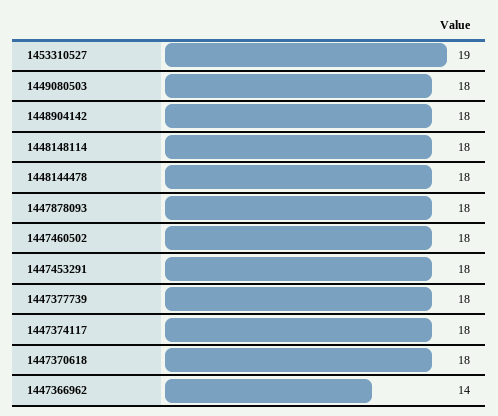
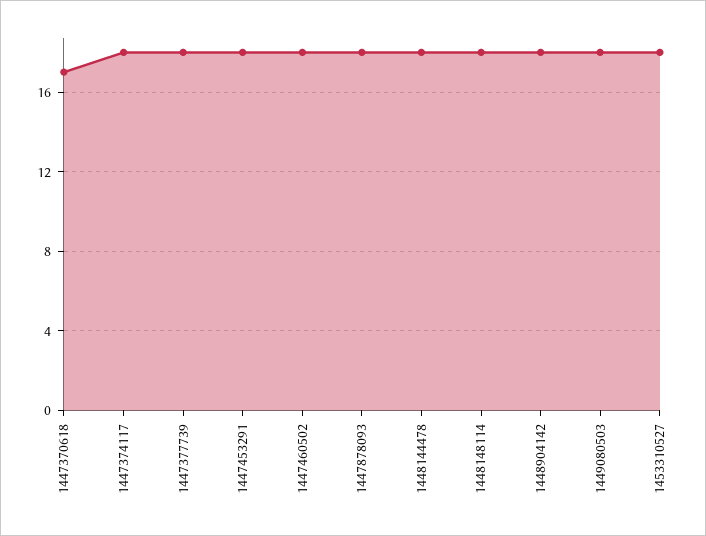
  {
-   "1453310527": 19,
+   "1453310527": 18,
    "1449080503": 18,
    "1448904142": 18,
    "1448148114": 18,
    "1448144478": 18,
    "1447878093": 18,
    "1447460502": 18,
    "1447453291": 18,
    "1447377739": 18,
    "1447374117": 18,
-   "1447370618": 18,
+   "1447370618": 17
-   "1447366962": 14
  }

